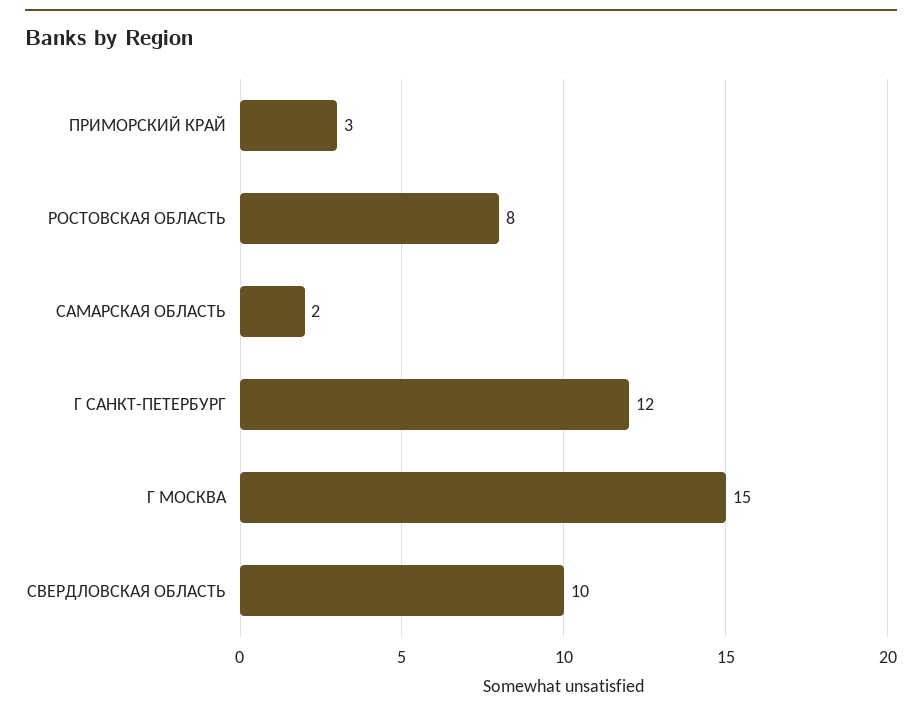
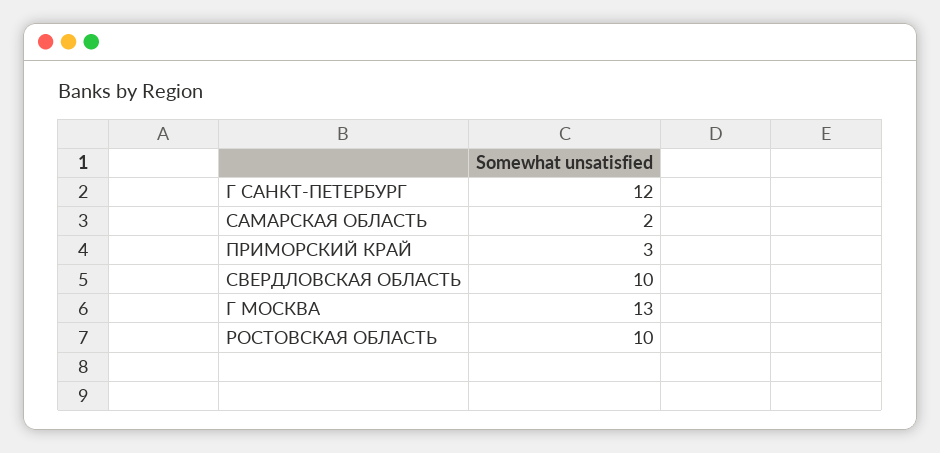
  {
    "ПРИМОРСКИЙ КРАЙ": 3,
-   "РОСТОВСКАЯ ОБЛАСТЬ": 8,
+   "РОСТОВСКАЯ ОБЛАСТЬ": 10,
    "САМАРСКАЯ ОБЛАСТЬ": 2,
    "Г САНКТ-ПЕТЕРБУРГ": 12,
-   "Г МОСКВА": 15,
+   "Г МОСКВА": 13,
    "СВЕРДЛОВСКАЯ ОБЛАСТЬ": 10
  }

